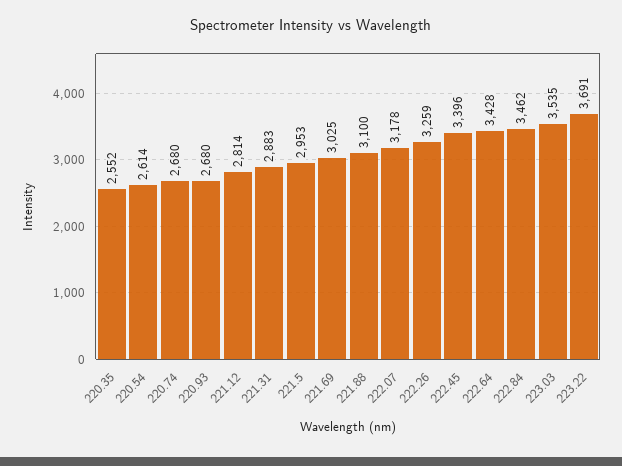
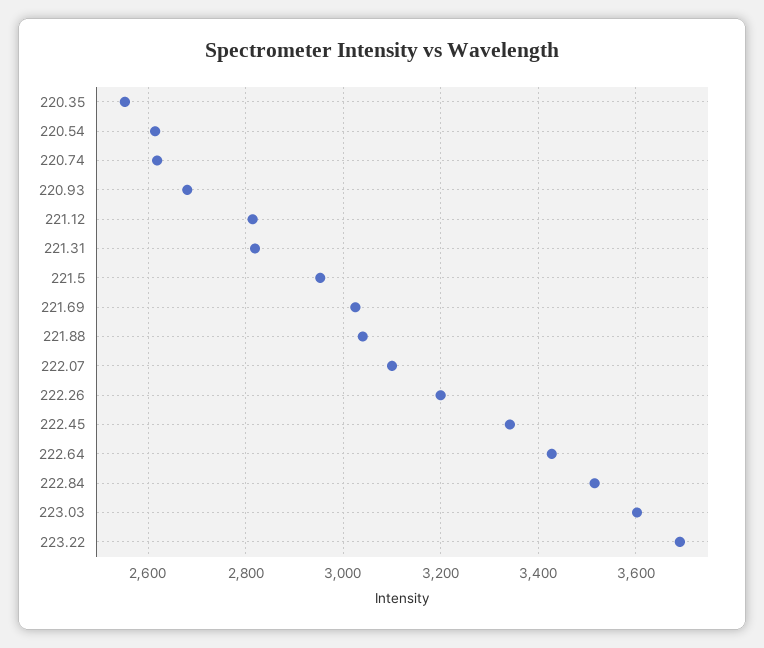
  {
    "220.35": 2552,
    "220.54": 2614,
-   "220.74": 2680,
+   "220.74": 2620,
    "220.93": 2680,
    "221.12": 2814,
-   "221.31": 2883,
+   "221.31": 2820,
    "221.5": 2953,
    "221.69": 3025,
-   "221.88": 3100,
+   "221.88": 3040,
-   "222.07": 3178,
+   "222.07": 3100,
-   "222.26": 3259,
+   "222.26": 3200,
-   "222.45": 3396,
+   "222.45": 3340,
    "222.64": 3428,
-   "222.84": 3462,
+   "222.84": 3520,
-   "223.03": 3535,
+   "223.03": 3600,
    "223.22": 3691
  }

